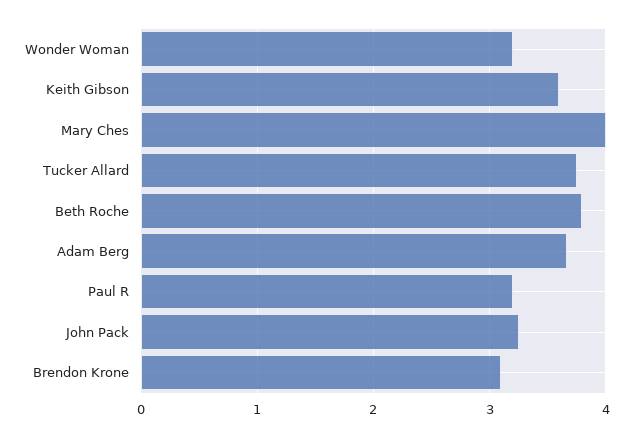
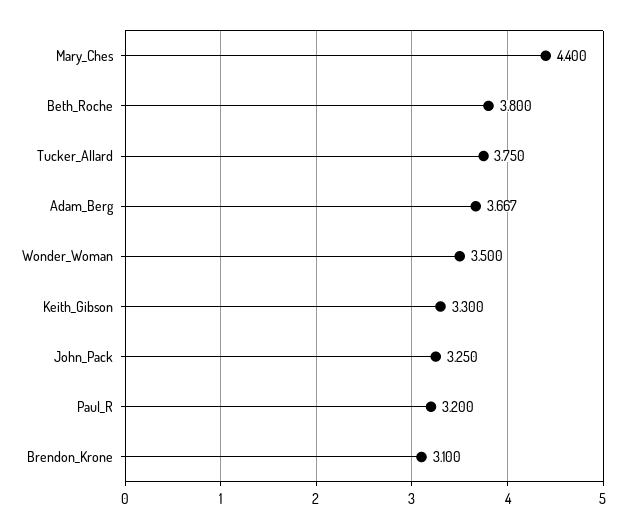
  {
-   "Wonder Woman": 3.2,
+   "Wonder Woman": 3.5,
-   "Keith Gibson": 3.6,
+   "Keith Gibson": 3.3,
-   "Mary Ches": 4,
+   "Mary Ches": 4.4,
    "Tucker Allard": 3.75,
    "Beth Roche": 3.8,
    "Adam Berg": 3.667,
    "Paul R": 3.2,
    "John Pack": 3.25,
    "Brendon Krone": 3.1
  }

